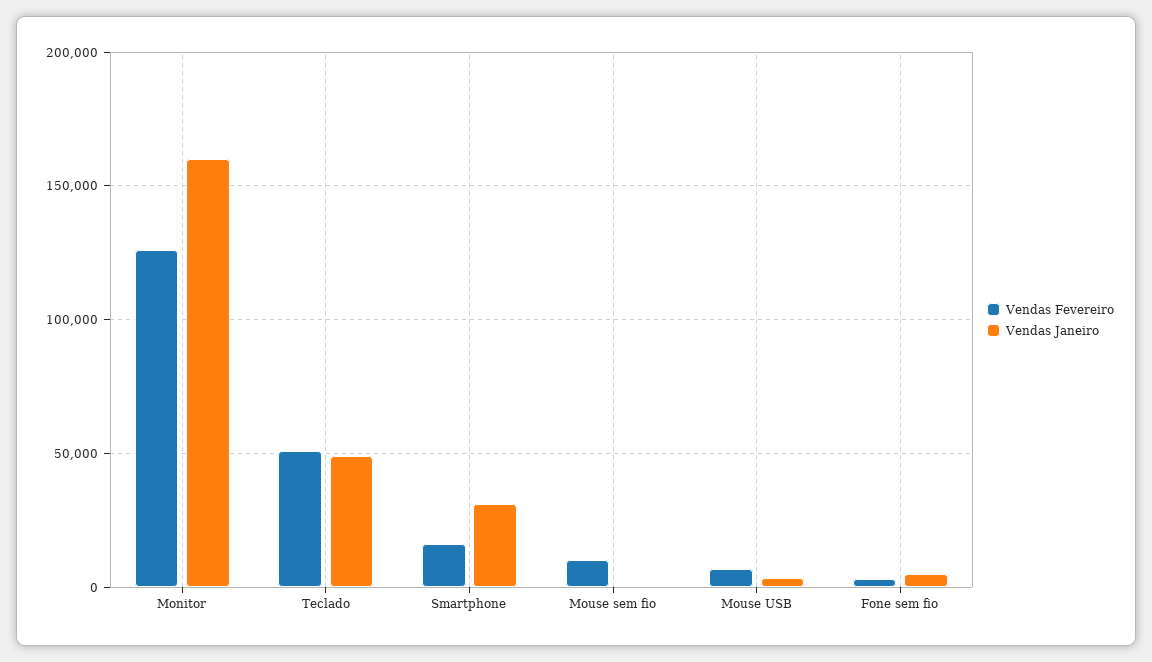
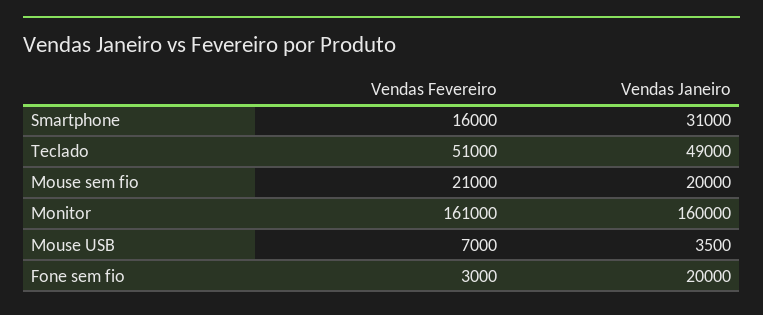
  {
    "Vendas Fevereiro": {
-     "Monitor": 125000,
+     "Monitor": 161000,
      "Teclado": 51000,
      "Smartphone": 16000,
-     "Mouse sem fio": 10000,
+     "Mouse sem fio": 21000,
      "Mouse USB": 7000,
      "Fone sem fio": 3000
    },
    "Vendas Janeiro": {
      "Monitor": 160000,
      "Teclado": 49000,
      "Smartphone": 31000,
-     "Mouse sem fio": 0,
+     "Mouse sem fio": 20000,
      "Mouse USB": 3500,
-     "Fone sem fio": 5000
+     "Fone sem fio": 20000
    }
  }

